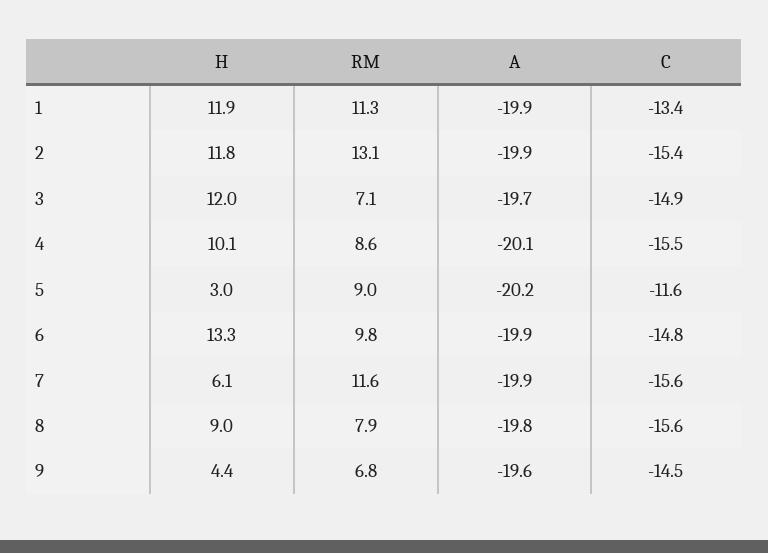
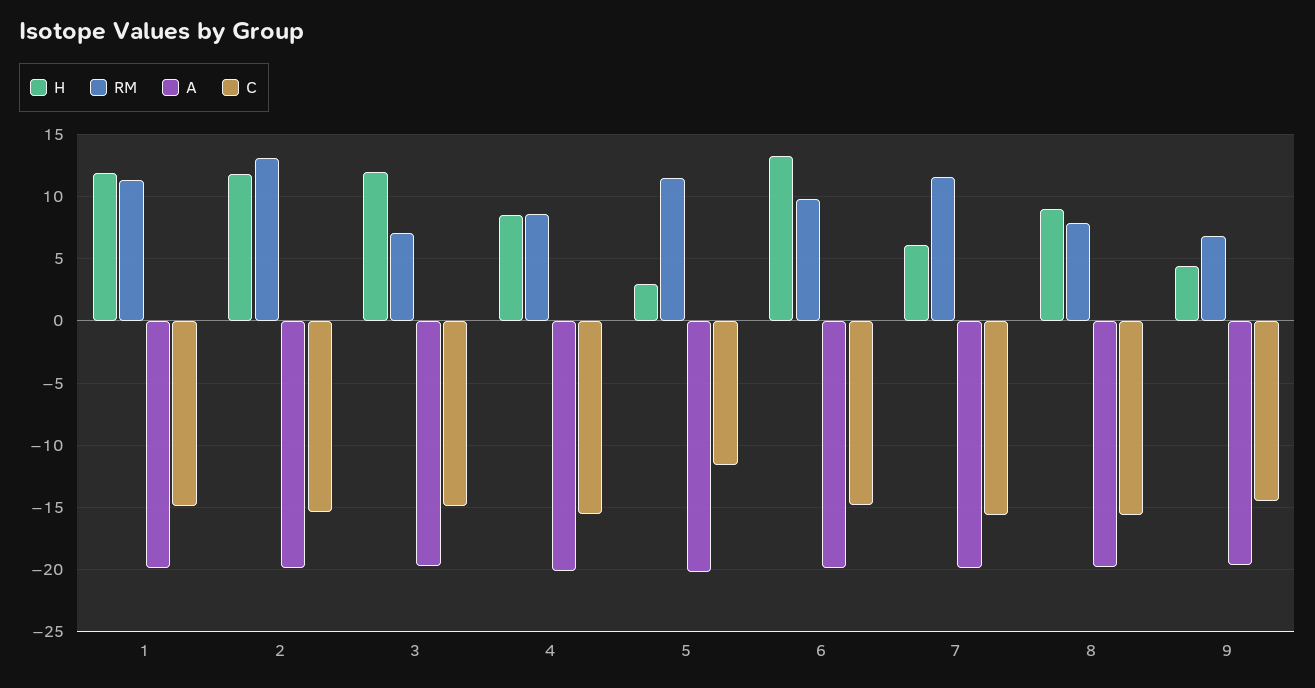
  {
    "H": {
      "1": 11.9,
      "2": 11.8,
      "3": 12,
-     "4": 10.1,
+     "4": 8.5,
      "5": 3,
      "6": 13.3,
      "7": 6.1,
      "8": 9,
      "9": 4.4
    },
    "RM": {
      "1": 11.3,
      "2": 13.1,
      "3": 7.1,
      "4": 8.6,
-     "5": 9,
+     "5": 11.5,
      "6": 9.8,
      "7": 11.6,
      "8": 7.9,
      "9": 6.8
    },
    "A": {
      "1": -19.9,
      "2": -19.9,
      "3": -19.7,
      "4": -20.1,
      "5": -20.2,
      "6": -19.9,
      "7": -19.9,
      "8": -19.8,
      "9": -19.6
    },
    "C": {
-     "1": -13.4,
+     "1": -15,
      "2": -15.4,
      "3": -14.9,
      "4": -15.5,
      "5": -11.6,
      "6": -14.8,
      "7": -15.6,
      "8": -15.6,
      "9": -14.5
    }
  }

